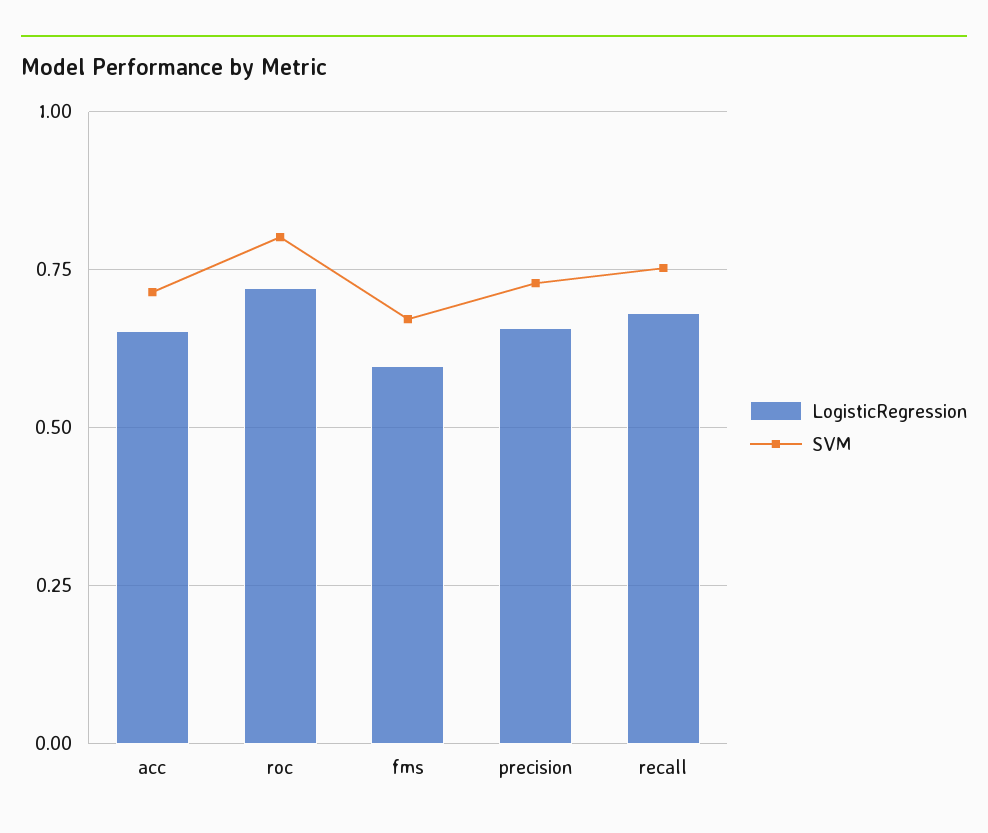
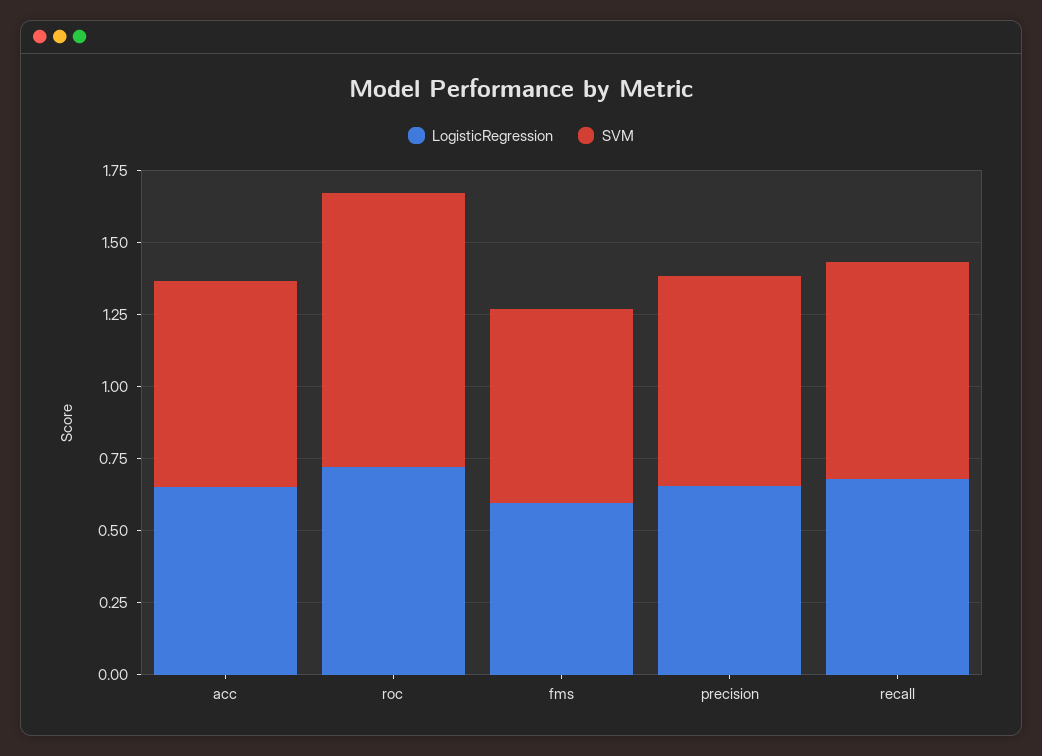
  {
    "LogisticRegression": {
      "acc": 0.65,
      "roc": 0.725,
      "fms": 0.6,
      "precision": 0.65,
      "recall": 0.675
    },
    "SVM": {
      "acc": 0.725,
-     "roc": 0.8,
+     "roc": 0.95,
      "fms": 0.675,
      "precision": 0.725,
      "recall": 0.75
    }
  }

